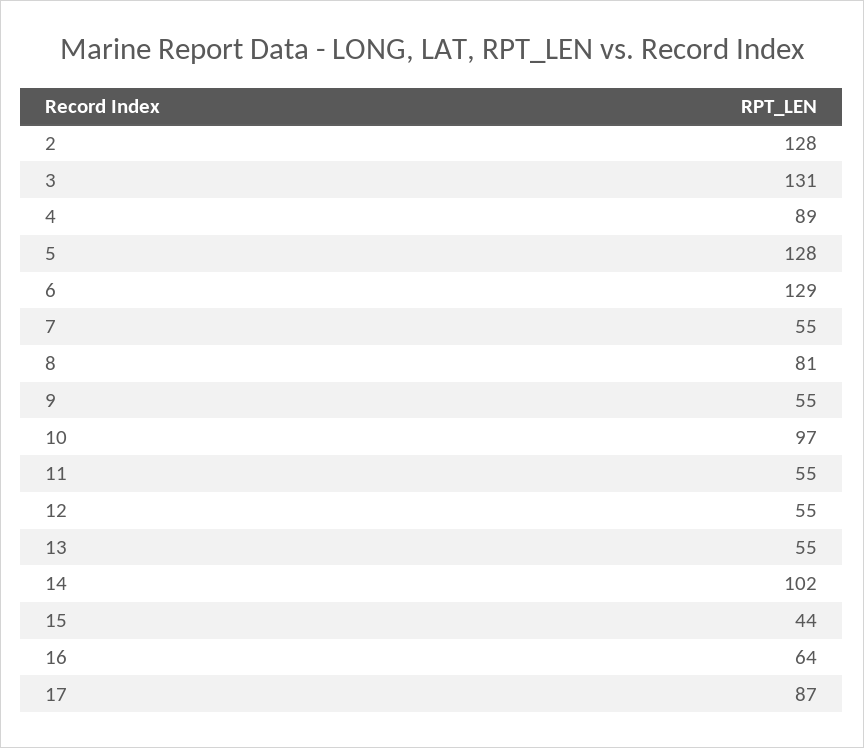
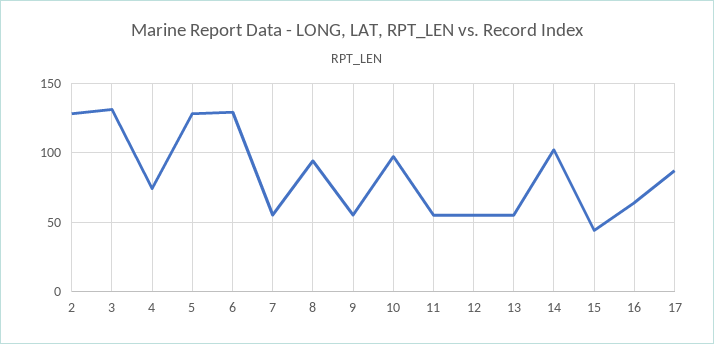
  {
    "2": 128,
    "3": 131,
-   "4": 89,
+   "4": 75,
    "5": 128,
    "6": 129,
    "7": 55,
-   "8": 81,
+   "8": 95,
    "9": 55,
    "10": 97,
    "11": 55,
    "12": 55,
    "13": 55,
    "14": 102,
    "15": 44,
    "16": 64,
    "17": 87
  }

